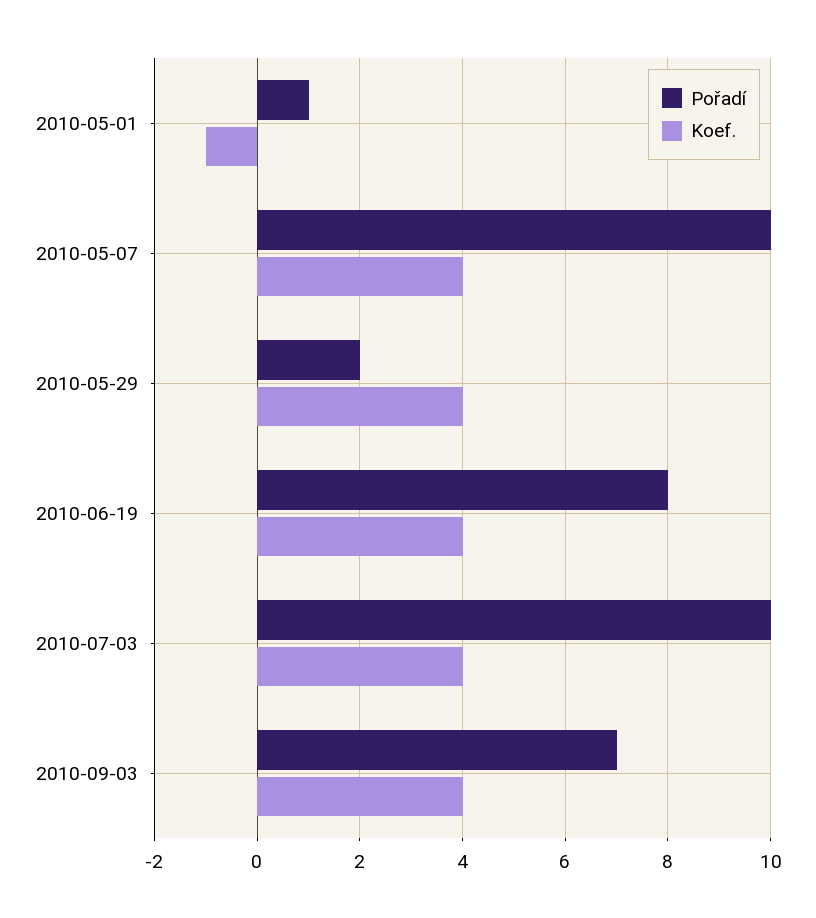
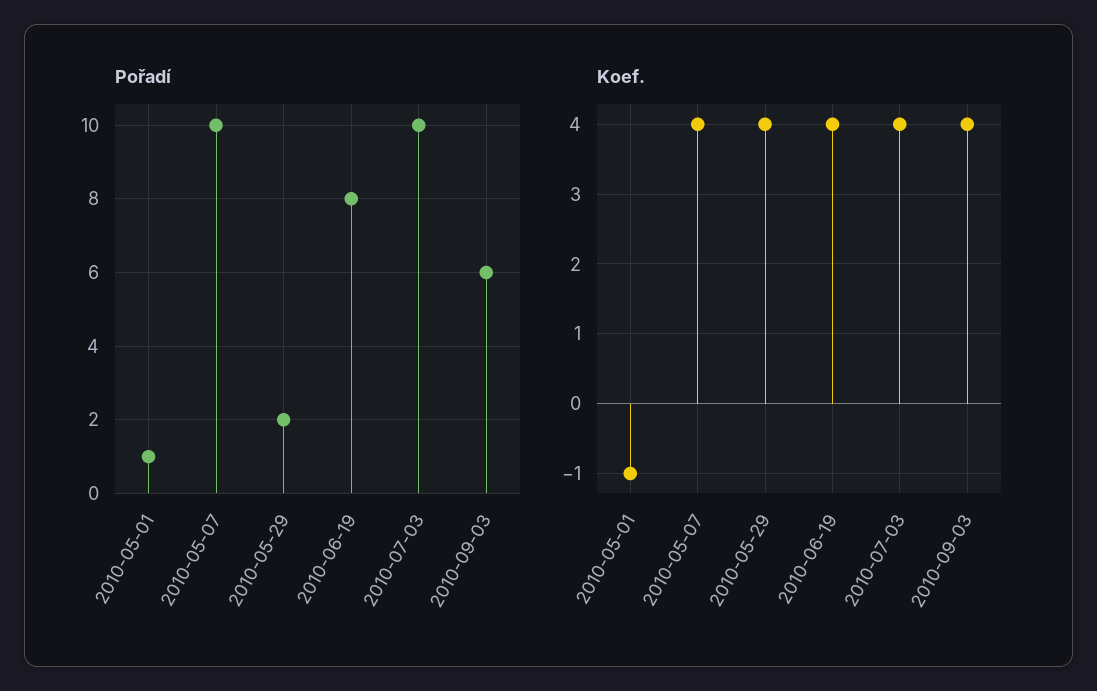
  {
    "Pořadí": {
      "2010-05-01": 1,
      "2010-05-07": 10,
      "2010-05-29": 2,
      "2010-06-19": 8,
      "2010-07-03": 10,
-     "2010-09-03": 7
+     "2010-09-03": 6
    },
    "Koef.": {
      "2010-05-01": -1,
      "2010-05-07": 4,
      "2010-05-29": 4,
      "2010-06-19": 4,
      "2010-07-03": 4,
      "2010-09-03": 4
    }
  }

